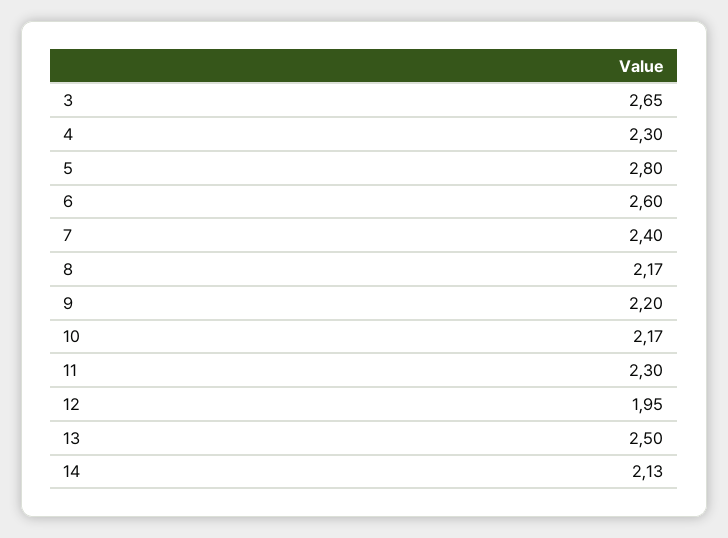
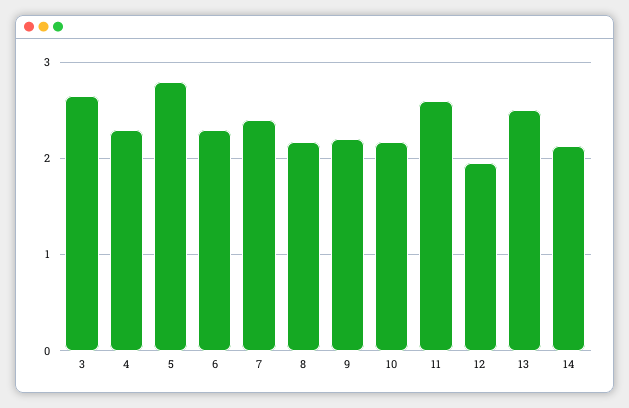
  {
    "3": 2.65,
    "4": 2.3,
    "5": 2.8,
-   "6": 2.6,
+   "6": 2.3,
    "7": 2.4,
    "8": 2.17,
    "9": 2.2,
    "10": 2.17,
-   "11": 2.3,
+   "11": 2.6,
    "12": 1.95,
    "13": 2.5,
    "14": 2.13
  }

